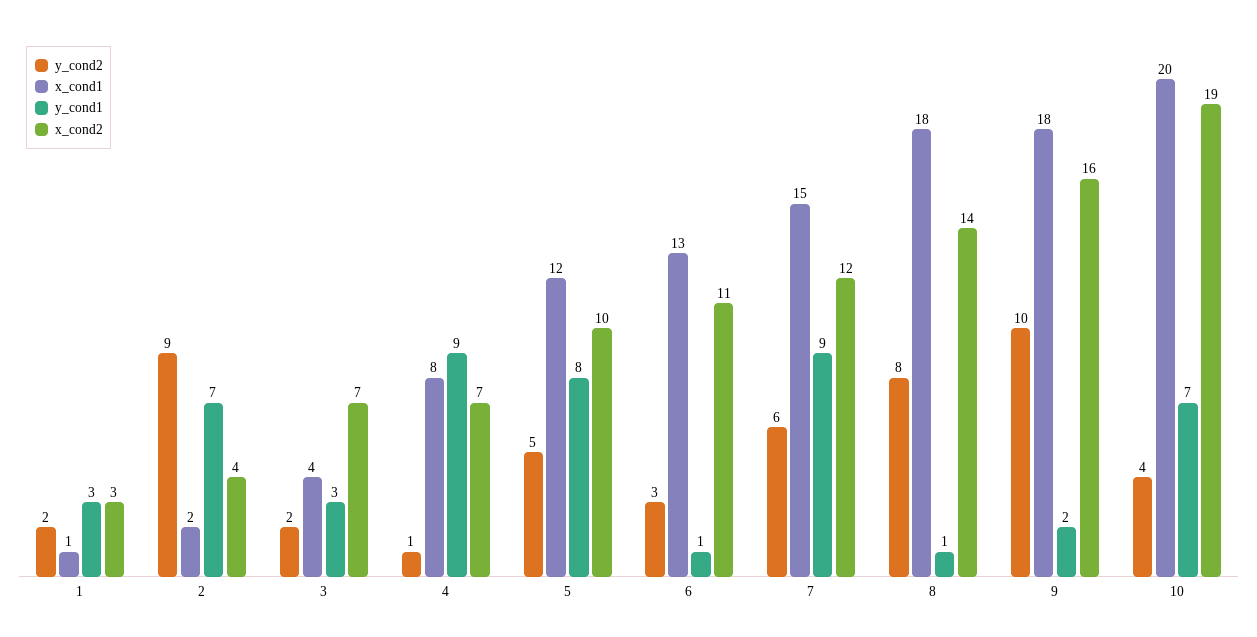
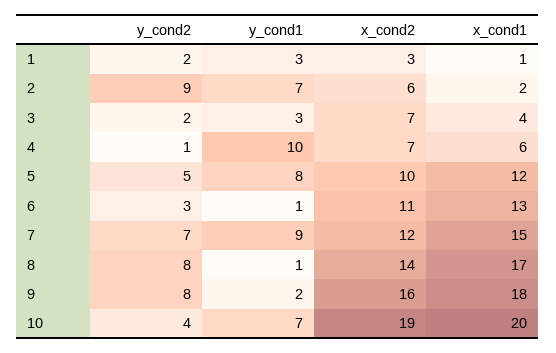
  {
    "y_cond2": {
      "1": 2,
      "2": 9,
      "3": 2,
      "4": 1,
      "5": 5,
      "6": 3,
-     "7": 6,
+     "7": 7,
      "8": 8,
-     "9": 10,
+     "9": 8,
      "10": 4
    },
    "x_cond1": {
      "1": 1,
      "2": 2,
      "3": 4,
-     "4": 8,
+     "4": 6,
      "5": 12,
      "6": 13,
      "7": 15,
-     "8": 18,
+     "8": 17,
      "9": 18,
      "10": 20
    },
    "y_cond1": {
      "1": 3,
      "2": 7,
      "3": 3,
-     "4": 9,
+     "4": 10,
      "5": 8,
      "6": 1,
      "7": 9,
      "8": 1,
      "9": 2,
      "10": 7
    },
    "x_cond2": {
      "1": 3,
-     "2": 4,
+     "2": 6,
      "3": 7,
      "4": 7,
      "5": 10,
      "6": 11,
      "7": 12,
      "8": 14,
      "9": 16,
      "10": 19
    }
  }

